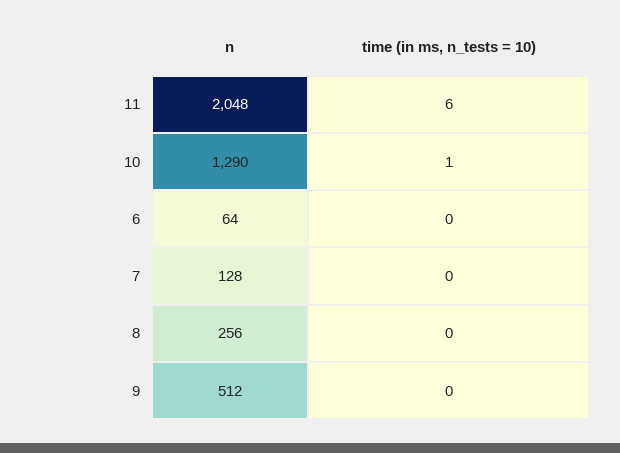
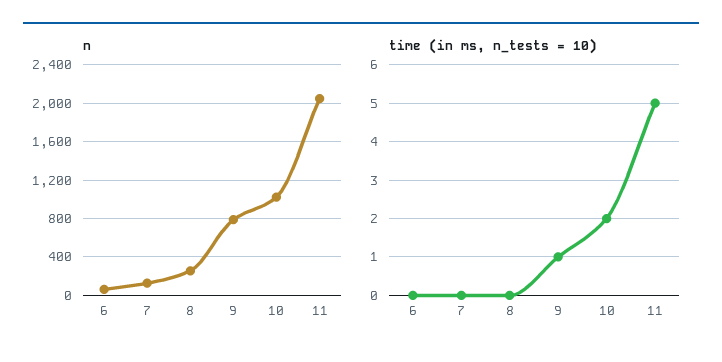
  {
    "n": {
      "11": 2048,
-     "10": 1290,
+     "10": 1000,
      "6": 64,
      "7": 128,
      "8": 256,
-     "9": 512
+     "9": 800
    },
    "time (in ms, n_tests = 10)": {
-     "11": 6,
+     "11": 5,
-     "10": 1,
+     "10": 2,
      "6": 0,
      "7": 0,
      "8": 0,
-     "9": 0
+     "9": 1
    }
  }

